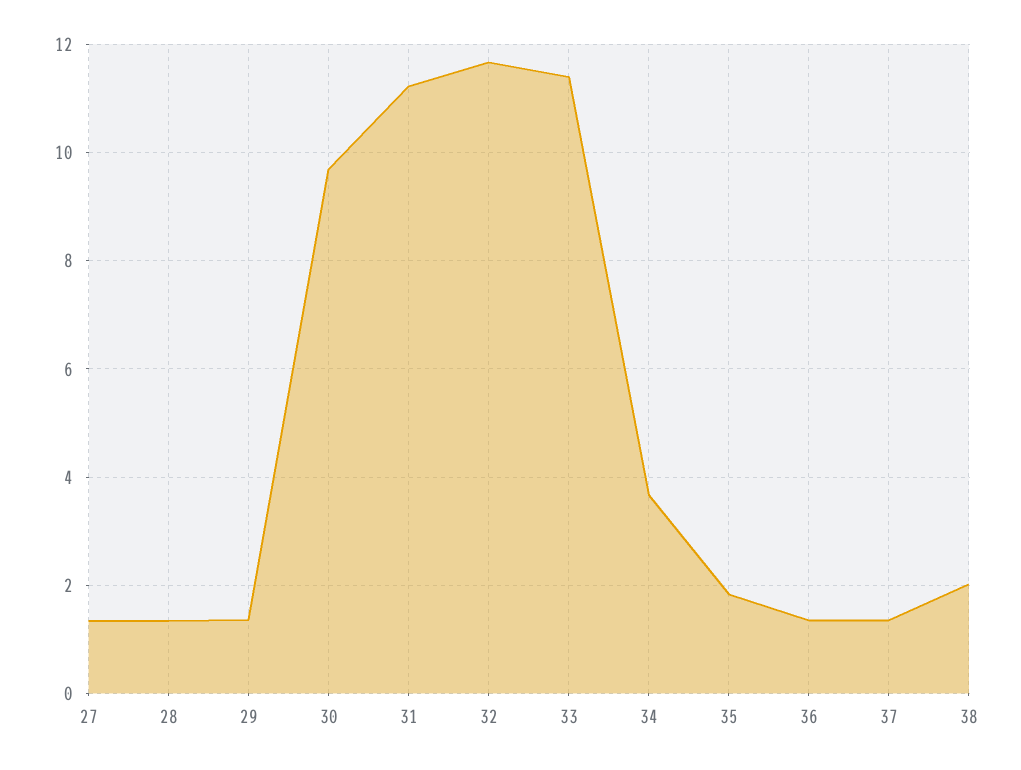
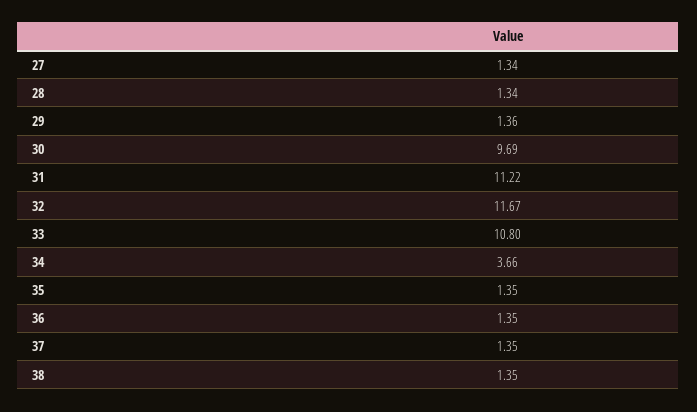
  {
    "27": 1.34,
    "28": 1.34,
    "29": 1.36,
    "30": 9.69,
    "31": 11.22,
    "32": 11.67,
-   "33": 11.4,
+   "33": 10.8,
    "34": 3.66,
-   "35": 1.8,
+   "35": 1.35,
    "36": 1.35,
    "37": 1.35,
-   "38": 2
+   "38": 1.35
  }

